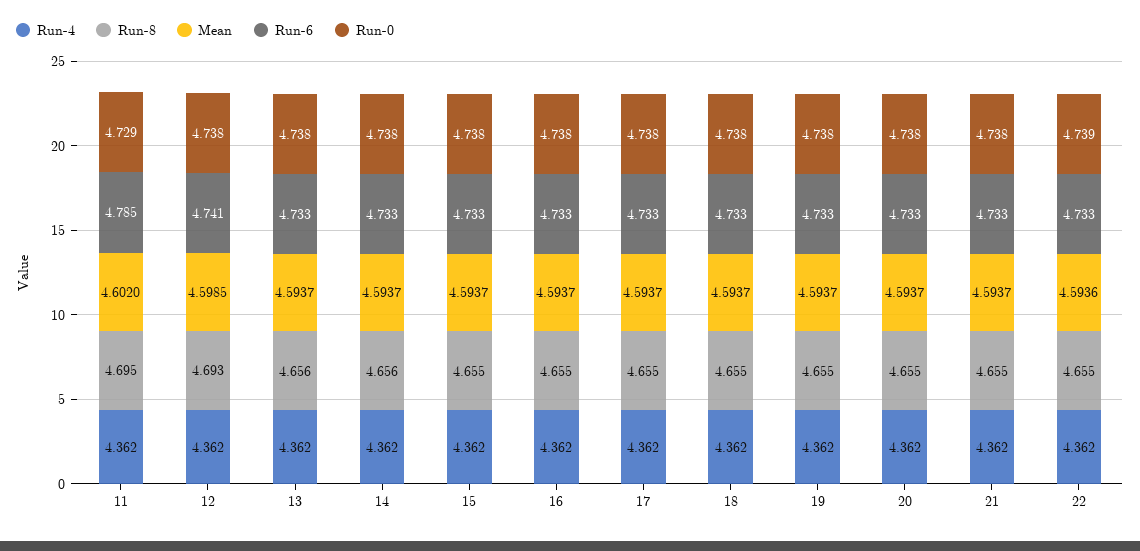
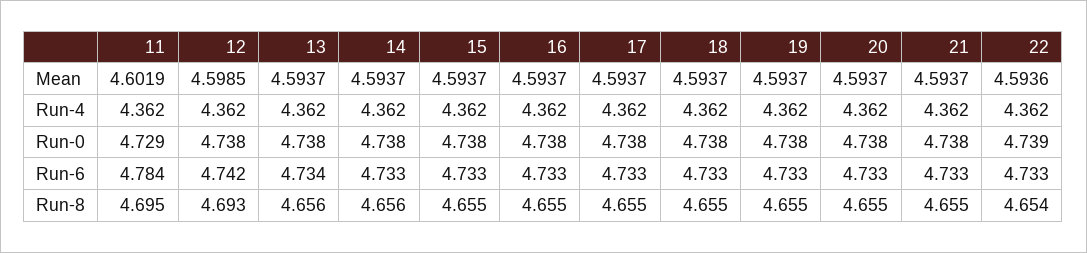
  {
    "Run-4": {
      "11": 4.362,
      "12": 4.362,
      "13": 4.362,
      "14": 4.362,
      "15": 4.362,
      "16": 4.362,
      "17": 4.362,
      "18": 4.362,
      "19": 4.362,
      "20": 4.362,
      "21": 4.362,
      "22": 4.362
    },
    "Run-8": {
      "11": 4.695,
      "12": 4.693,
      "13": 4.656,
      "14": 4.656,
      "15": 4.655,
      "16": 4.655,
      "17": 4.655,
      "18": 4.655,
      "19": 4.655,
      "20": 4.655,
      "21": 4.655,
-     "22": 4.655
+     "22": 4.654
    },
    "Mean": {
-     "11": 4.602,
+     "11": 4.6019,
      "12": 4.5985,
      "13": 4.5937,
      "14": 4.5937,
      "15": 4.5937,
      "16": 4.5937,
      "17": 4.5937,
      "18": 4.5937,
      "19": 4.5937,
      "20": 4.5937,
      "21": 4.5937,
      "22": 4.5936
    },
    "Run-6": {
-     "11": 4.785,
+     "11": 4.784,
-     "12": 4.741,
+     "12": 4.742,
-     "13": 4.733,
+     "13": 4.734,
      "14": 4.733,
      "15": 4.733,
      "16": 4.733,
      "17": 4.733,
      "18": 4.733,
      "19": 4.733,
      "20": 4.733,
      "21": 4.733,
      "22": 4.733
    },
    "Run-0": {
      "11": 4.729,
      "12": 4.738,
      "13": 4.738,
      "14": 4.738,
      "15": 4.738,
      "16": 4.738,
      "17": 4.738,
      "18": 4.738,
      "19": 4.738,
      "20": 4.738,
      "21": 4.738,
      "22": 4.739
    }
  }

